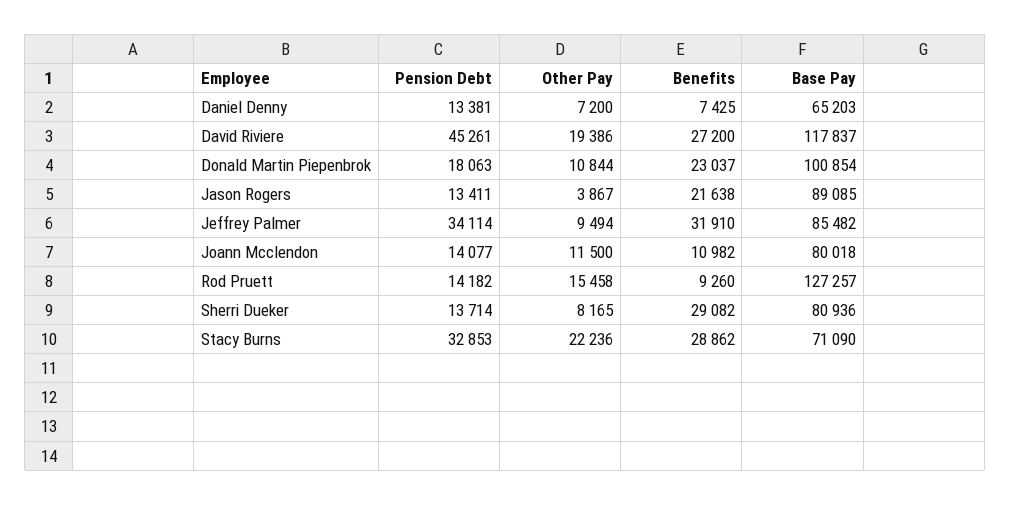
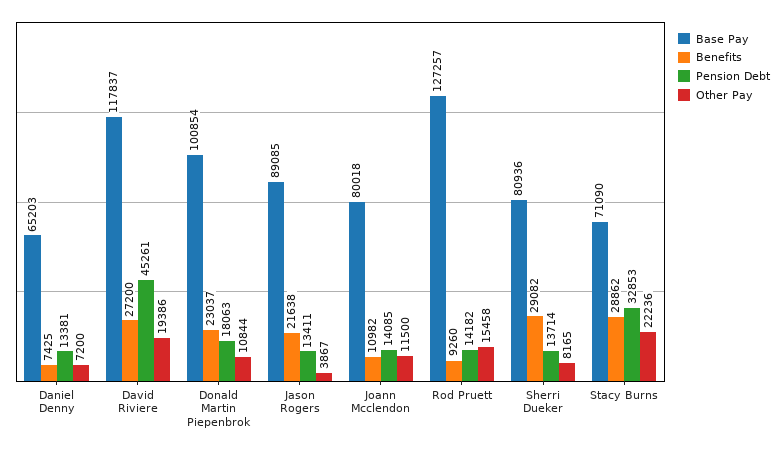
  {
    "Pension Debt": {
      "Daniel Denny": 13381,
      "David Riviere": 45261,
      "Donald Martin Piepenbrok": 18063,
      "Jason Rogers": 13411,
-     "Jeffrey Palmer": 34114,
-     "Joann Mcclendon": 14077,
+     "Joann Mcclendon": 14085,
      "Rod Pruett": 14182,
      "Sherri Dueker": 13714,
      "Stacy Burns": 32853
    },
    "Other Pay": {
      "Daniel Denny": 7200,
      "David Riviere": 19386,
      "Donald Martin Piepenbrok": 10844,
      "Jason Rogers": 3867,
-     "Jeffrey Palmer": 9494,
      "Joann Mcclendon": 11500,
      "Rod Pruett": 15458,
      "Sherri Dueker": 8165,
      "Stacy Burns": 22236
    },
    "Benefits": {
      "Daniel Denny": 7425,
      "David Riviere": 27200,
      "Donald Martin Piepenbrok": 23037,
      "Jason Rogers": 21638,
-     "Jeffrey Palmer": 31910,
      "Joann Mcclendon": 10982,
      "Rod Pruett": 9260,
      "Sherri Dueker": 29082,
      "Stacy Burns": 28862
    },
    "Base Pay": {
      "Daniel Denny": 65203,
      "David Riviere": 117837,
      "Donald Martin Piepenbrok": 100854,
      "Jason Rogers": 89085,
-     "Jeffrey Palmer": 85482,
      "Joann Mcclendon": 80018,
      "Rod Pruett": 127257,
      "Sherri Dueker": 80936,
      "Stacy Burns": 71090
    }
  }

